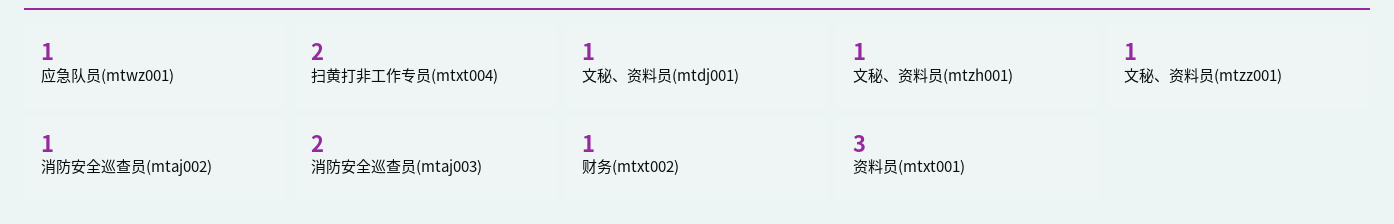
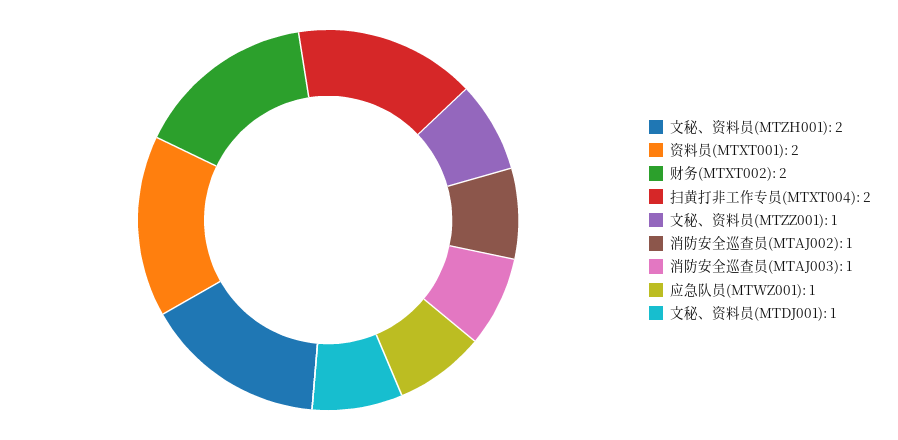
  {
    "应急队员(mtwz001)": 1,
    "扫黄打非工作专员(mtxt004)": 2,
    "文秘、资料员(mtdj001)": 1,
-   "文秘、资料员(mtzh001)": 1,
+   "文秘、资料员(mtzh001)": 2,
    "文秘、资料员(mtzz001)": 1,
    "消防安全巡查员(mtaj002)": 1,
-   "消防安全巡查员(mtaj003)": 2,
+   "消防安全巡查员(mtaj003)": 1,
-   "财务(mtxt002)": 1,
+   "财务(mtxt002)": 2,
-   "资料员(mtxt001)": 3
+   "资料员(mtxt001)": 2
  }

